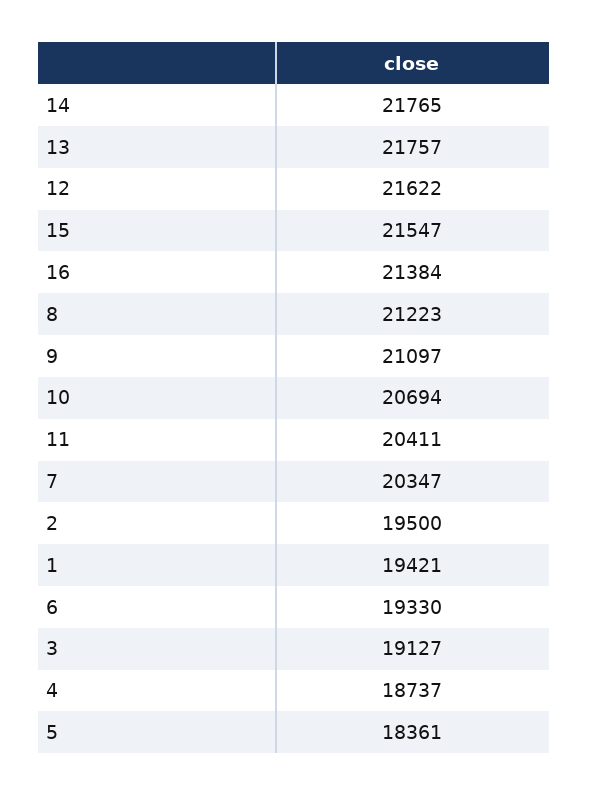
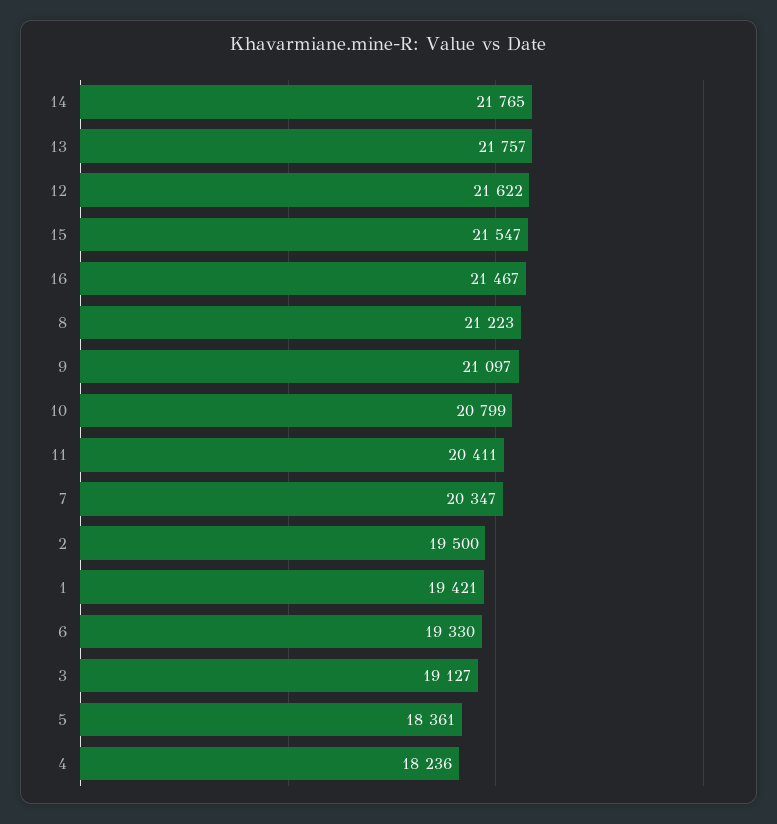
  {
    "14": 21765,
    "13": 21757,
    "12": 21622,
    "15": 21547,
-   "16": 21384,
+   "16": 21467,
    "8": 21223,
    "9": 21097,
-   "10": 20694,
+   "10": 20799,
    "11": 20411,
    "7": 20347,
    "2": 19500,
    "1": 19421,
    "6": 19330,
    "3": 19127,
-   "4": 18737,
+   "4": 18236,
    "5": 18361
  }

